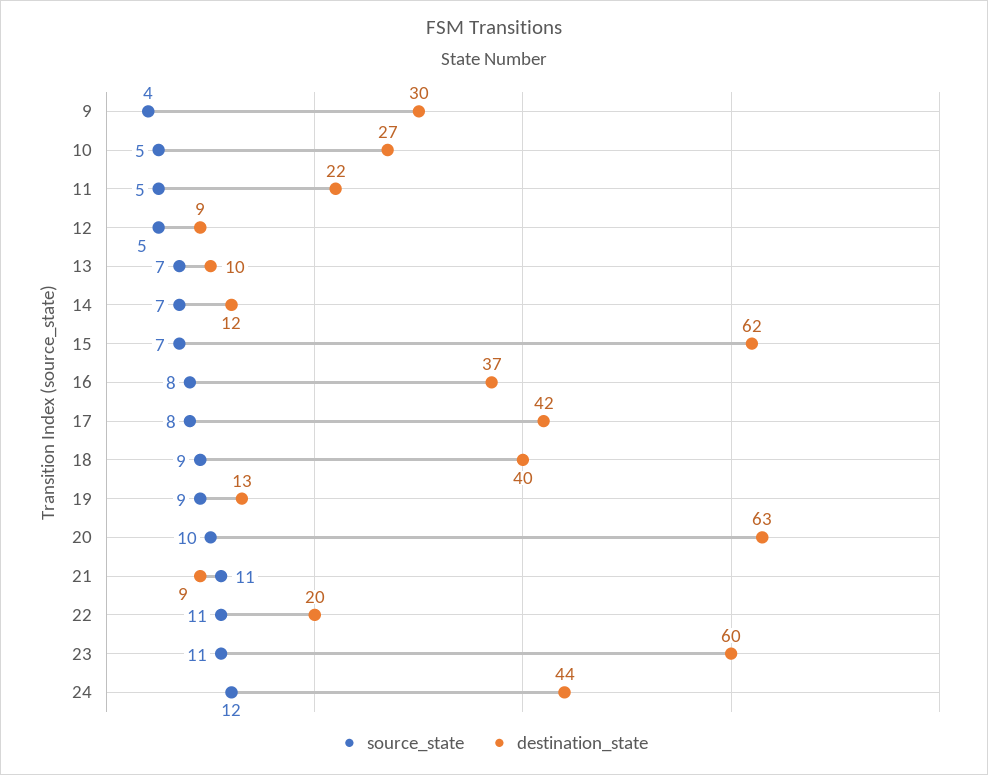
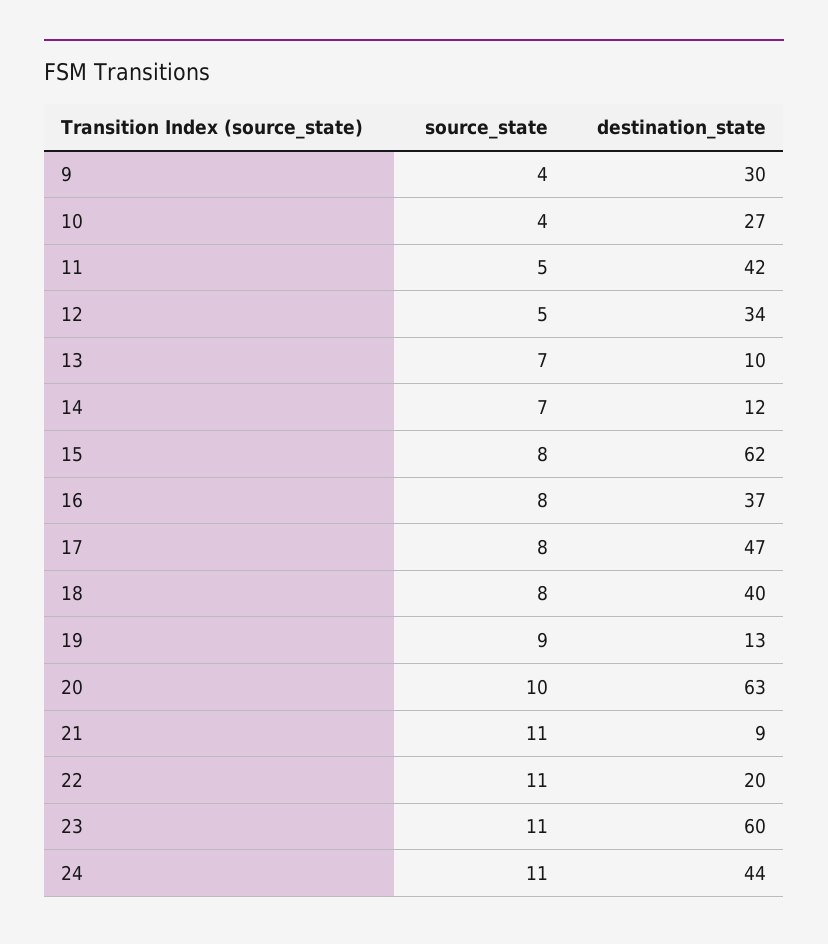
  {
    "source_state": {
      "9": 4,
-     "10": 5,
+     "10": 4,
      "11": 5,
      "12": 5,
      "13": 7,
      "14": 7,
-     "15": 7,
+     "15": 8,
      "16": 8,
      "17": 8,
-     "18": 9,
+     "18": 8,
      "19": 9,
      "20": 10,
      "21": 11,
      "22": 11,
      "23": 11,
-     "24": 12
+     "24": 11
    },
    "destination_state": {
      "9": 30,
      "10": 27,
-     "11": 22,
+     "11": 42,
-     "12": 9,
+     "12": 34,
      "13": 10,
      "14": 12,
      "15": 62,
      "16": 37,
-     "17": 42,
+     "17": 47,
      "18": 40,
      "19": 13,
      "20": 63,
      "21": 9,
      "22": 20,
      "23": 60,
      "24": 44
    }
  }

